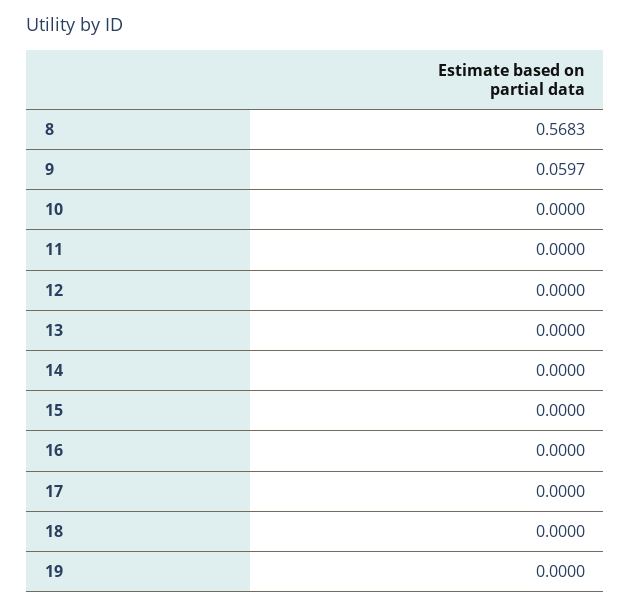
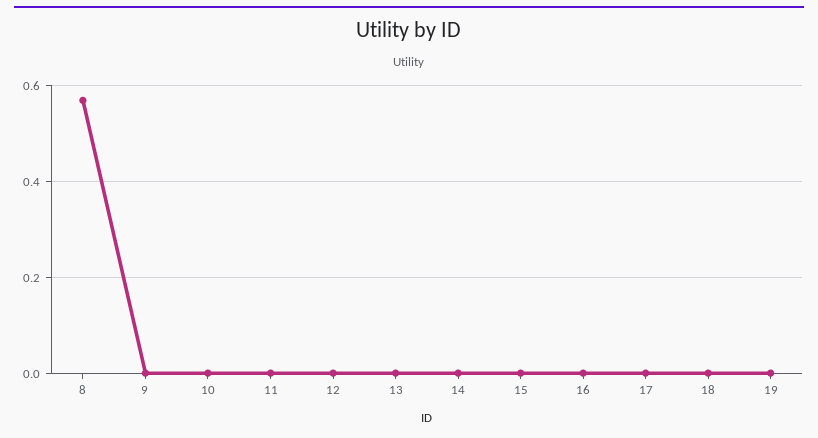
  {
    "8": 0.5683,
-   "9": 0.0597,
+   "9": 0,
    "10": 0,
    "11": 0,
    "12": 0,
    "13": 0,
    "14": 0,
    "15": 0,
    "16": 0,
    "17": 0,
    "18": 0,
    "19": 0
  }

